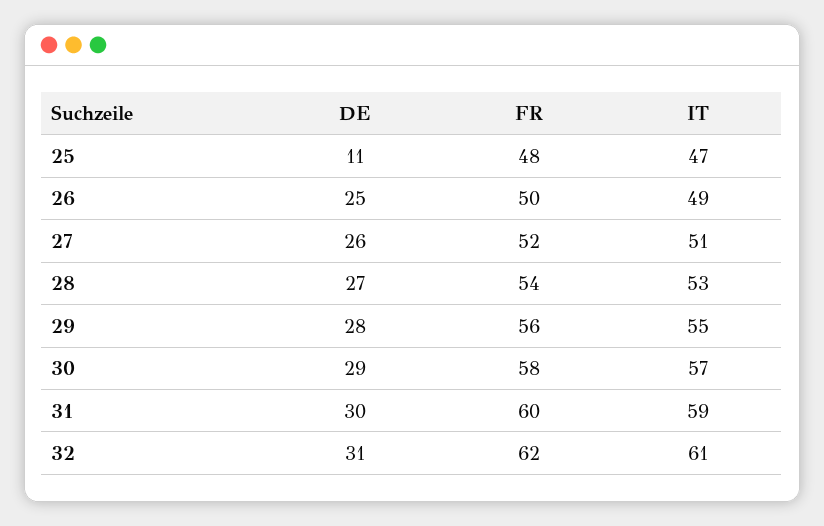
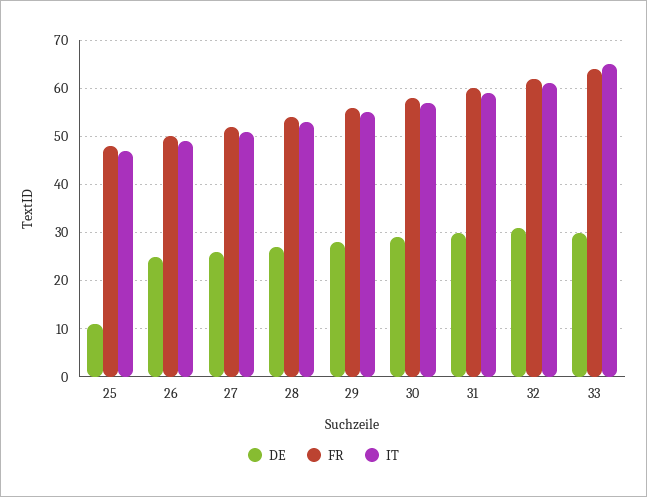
  {
    "DE": {
      "25": 11,
      "26": 25,
      "27": 26,
      "28": 27,
      "29": 28,
      "30": 29,
      "31": 30,
-     "32": 31
+     "32": 31,
+     "33": 30
    },
    "FR": {
      "25": 48,
      "26": 50,
      "27": 52,
      "28": 54,
      "29": 56,
      "30": 58,
      "31": 60,
-     "32": 62
+     "32": 62,
+     "33": 65
    },
    "IT": {
      "25": 47,
      "26": 49,
      "27": 51,
      "28": 53,
      "29": 55,
      "30": 57,
      "31": 59,
-     "32": 61
+     "32": 61,
+     "33": 65
    }
  }

